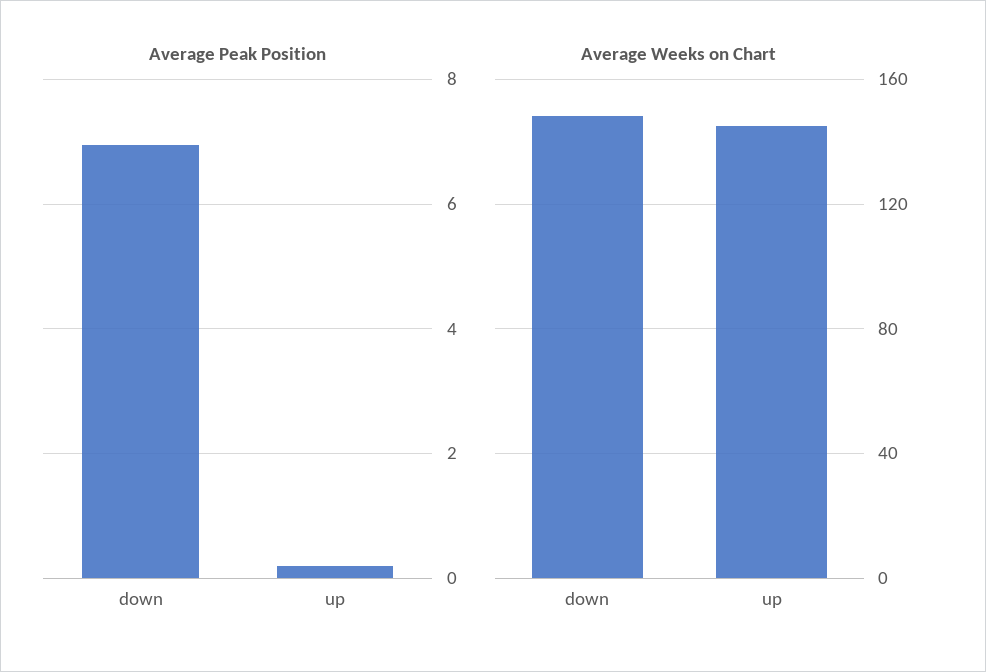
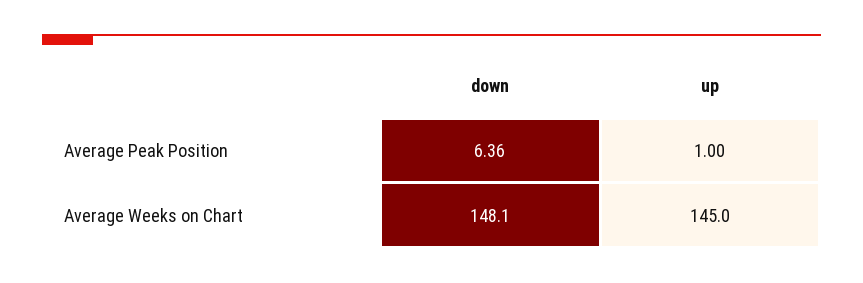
  {
    "Average Peak Position": {
-     "down": 7,
+     "down": 6.36,
-     "up": 0.2
+     "up": 1
    },
    "Average Weeks on Chart": {
      "down": 148.1,
      "up": 145
    }
  }

